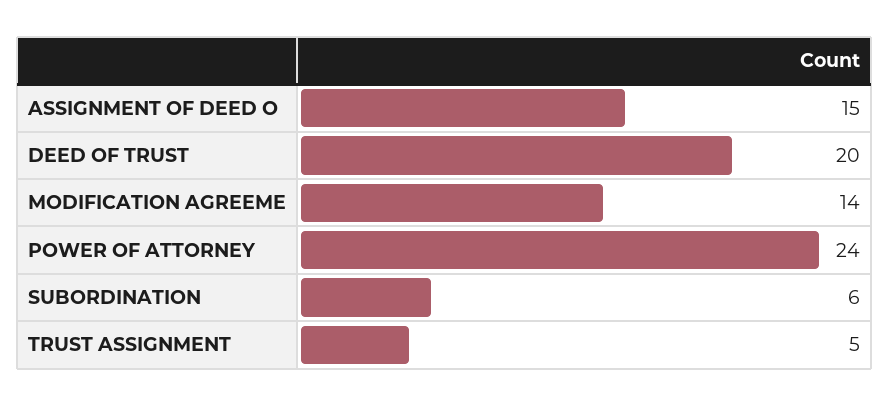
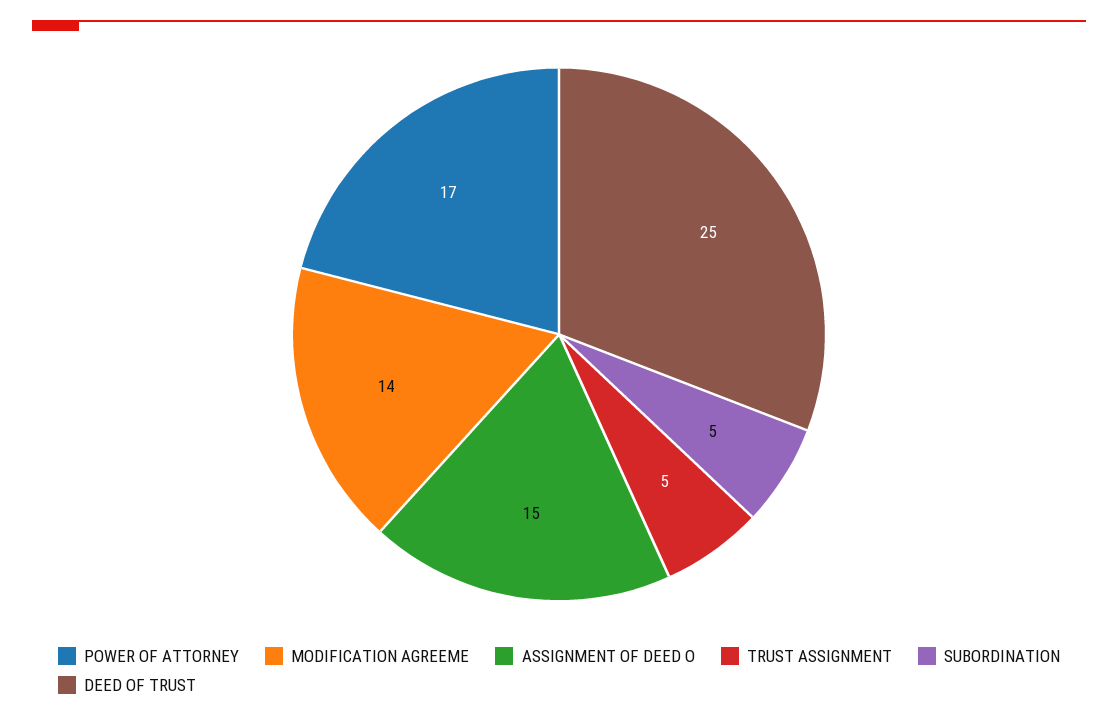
  {
    "ASSIGNMENT OF DEED O": 15,
-   "DEED OF TRUST": 20,
+   "DEED OF TRUST": 25,
    "MODIFICATION AGREEME": 14,
-   "POWER OF ATTORNEY": 24,
+   "POWER OF ATTORNEY": 17,
-   "SUBORDINATION": 6,
+   "SUBORDINATION": 5,
    "TRUST ASSIGNMENT": 5
  }

